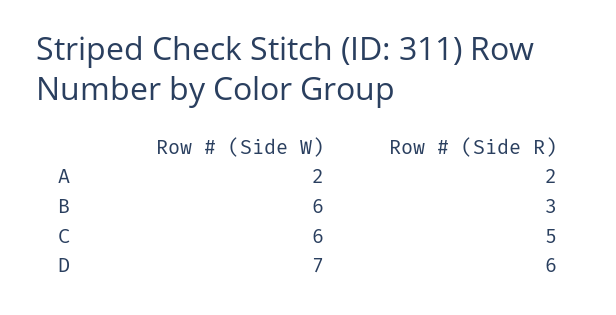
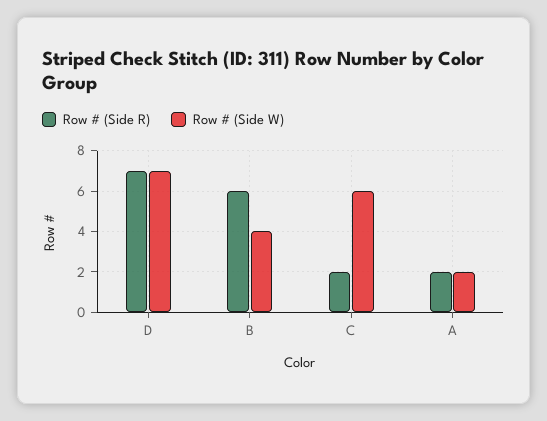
  {
    "Row # (Side W)": {
      "A": 2,
-     "B": 6,
+     "B": 4,
      "C": 6,
      "D": 7
    },
    "Row # (Side R)": {
      "A": 2,
-     "B": 3,
+     "B": 6,
-     "C": 5,
+     "C": 2,
-     "D": 6
+     "D": 7
    }
  }

